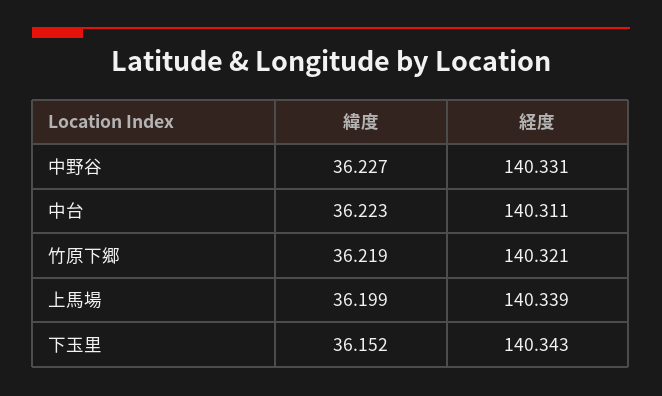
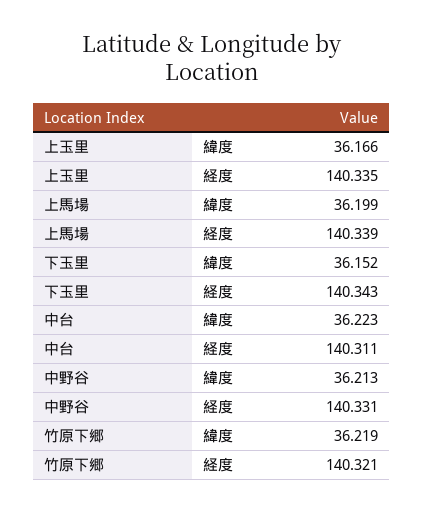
  {
    "緯度": {
-     "中野谷": 36.227,
+     "中野谷": 36.213,
      "中台": 36.223,
      "竹原下郷": 36.219,
      "上馬場": 36.199,
-     "下玉里": 36.152
+     "下玉里": 36.152,
+     "上玉里": 36.166
    },
    "経度": {
      "中野谷": 140.331,
      "中台": 140.311,
      "竹原下郷": 140.321,
      "上馬場": 140.339,
-     "下玉里": 140.343
+     "下玉里": 140.343,
+     "上玉里": 140.335
    }
  }

